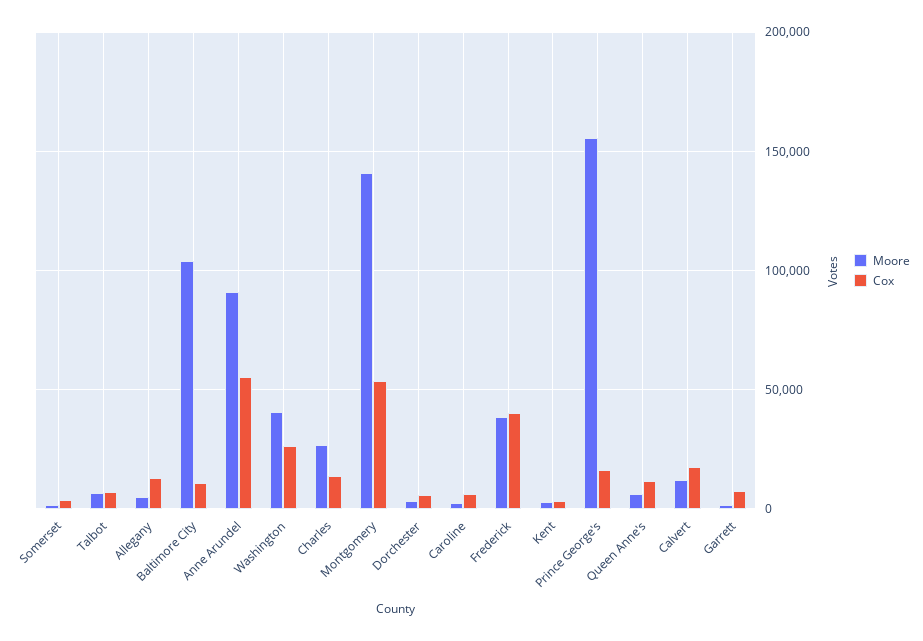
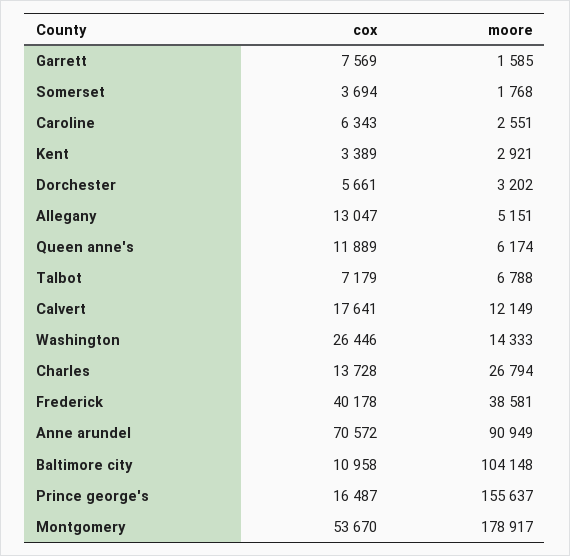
  {
    "Moore": {
      "Somerset": 1768,
      "Talbot": 6788,
      "Allegany": 5151,
      "Baltimore City": 104148,
      "Anne Arundel": 90949,
-     "Washington": 40000,
+     "Washington": 14333,
      "Charles": 26794,
-     "Montgomery": 140000,
+     "Montgomery": 178917,
      "Dorchester": 3202,
      "Caroline": 2551,
      "Frederick": 38581,
      "Kent": 2921,
      "Prince George's": 155637,
      "Queen Anne's": 6174,
      "Calvert": 12149,
      "Garrett": 1585
    },
    "Cox": {
      "Somerset": 3694,
      "Talbot": 7179,
      "Allegany": 13047,
      "Baltimore City": 10958,
-     "Anne Arundel": 55000,
+     "Anne Arundel": 70572,
      "Washington": 26446,
      "Charles": 13728,
      "Montgomery": 53670,
      "Dorchester": 5661,
      "Caroline": 6343,
      "Frederick": 40178,
      "Kent": 3389,
      "Prince George's": 16487,
      "Queen Anne's": 11889,
      "Calvert": 17641,
      "Garrett": 7569
    }
  }

